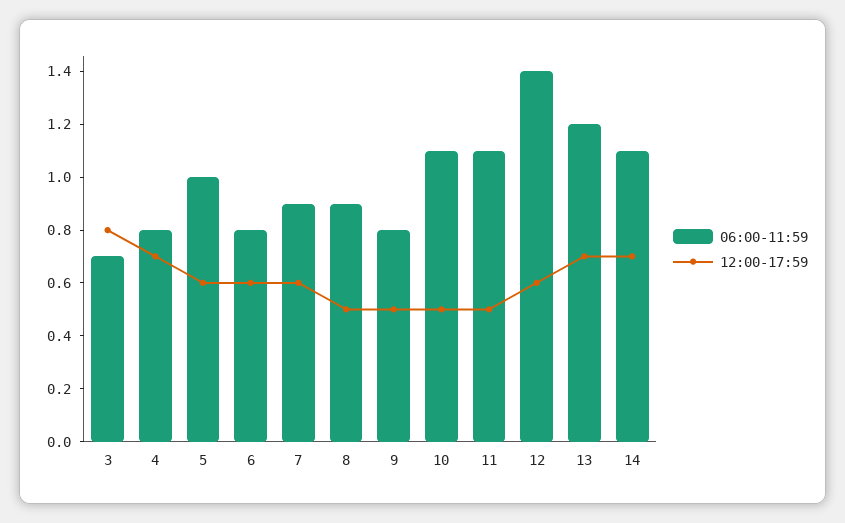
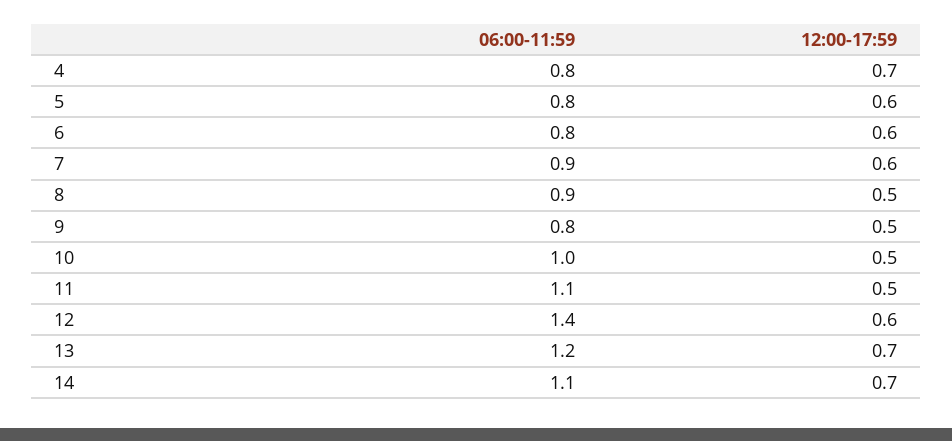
  {
    "06:00-11:59": {
-     "3": 0.7,
      "4": 0.8,
-     "5": 1,
+     "5": 0.8,
      "6": 0.8,
      "7": 0.9,
      "8": 0.9,
      "9": 0.8,
-     "10": 1.1,
+     "10": 1,
      "11": 1.1,
      "12": 1.4,
      "13": 1.2,
      "14": 1.1
    },
    "12:00-17:59": {
-     "3": 0.8,
      "4": 0.7,
      "5": 0.6,
      "6": 0.6,
      "7": 0.6,
      "8": 0.5,
      "9": 0.5,
      "10": 0.5,
      "11": 0.5,
      "12": 0.6,
      "13": 0.7,
      "14": 0.7
    }
  }

